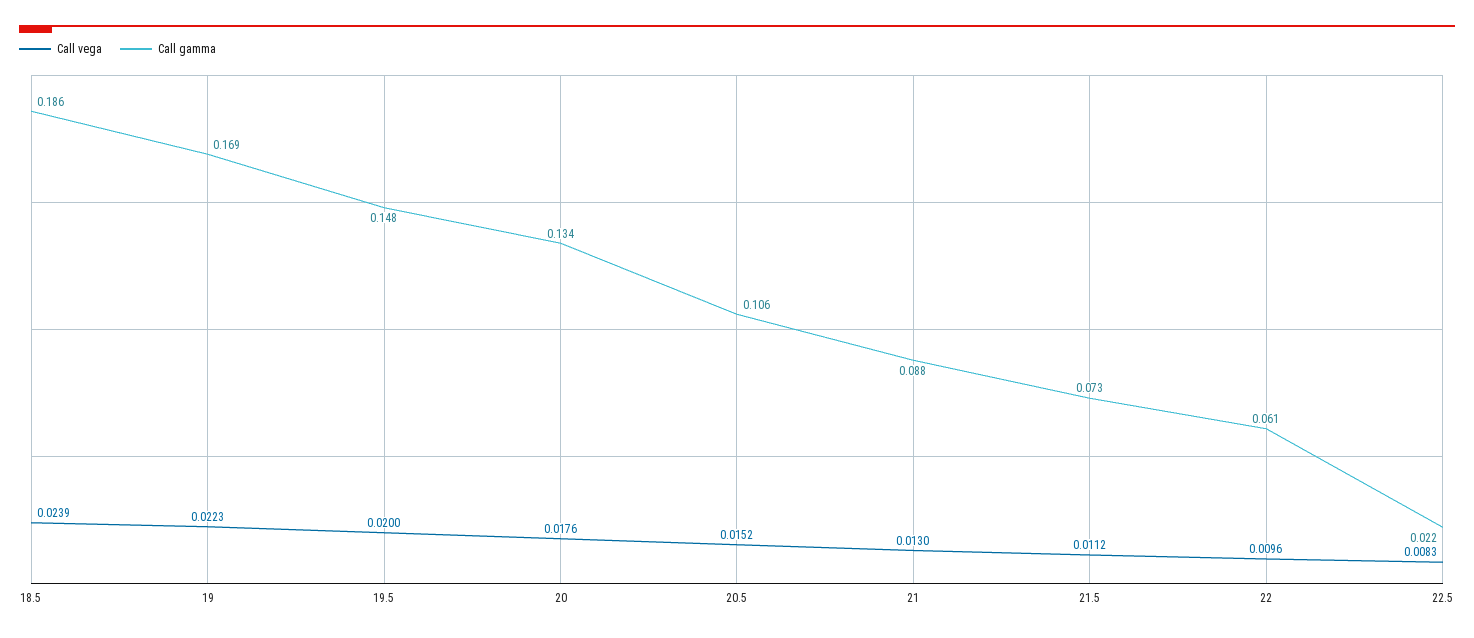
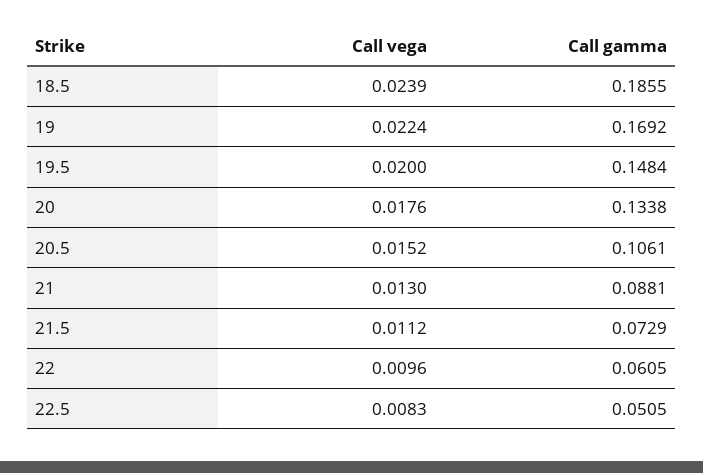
  {
    "Call vega": {
      "18.5": 0.0239,
-     "19": 0.0223,
+     "19": 0.0224,
      "19.5": 0.02,
      "20": 0.0176,
      "20.5": 0.0152,
      "21": 0.013,
      "21.5": 0.0112,
      "22": 0.0096,
      "22.5": 0.0083
    },
    "Call gamma": {
      "18.5": 0.1855,
      "19": 0.1692,
      "19.5": 0.1484,
      "20": 0.1338,
      "20.5": 0.1061,
      "21": 0.0881,
      "21.5": 0.0729,
      "22": 0.0605,
-     "22.5": 0.022
+     "22.5": 0.0505
    }
  }

